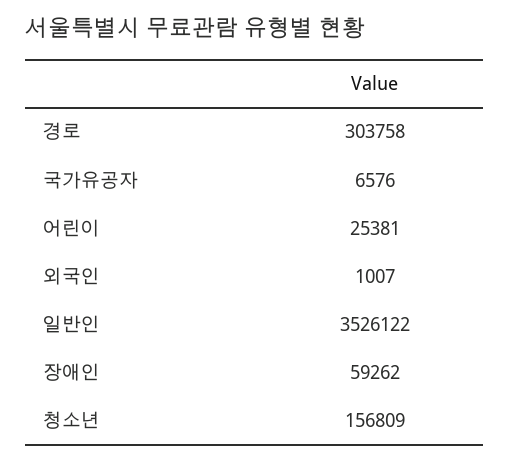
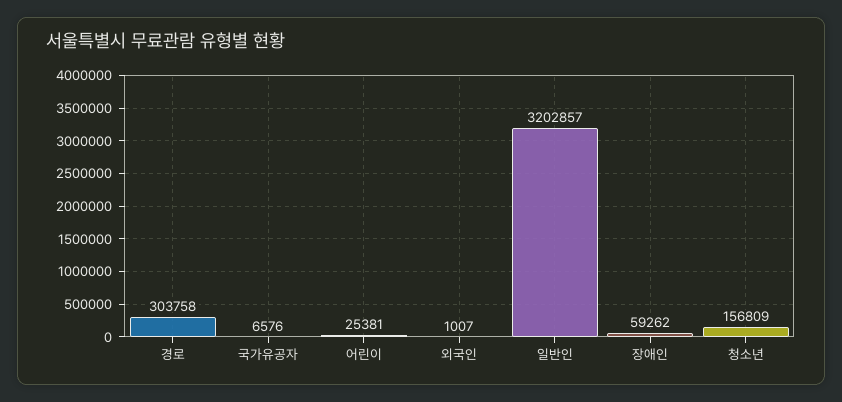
  {
    "경로": 303758,
    "국가유공자": 6576,
    "어린이": 25381,
    "외국인": 1007,
-   "일반인": 3526122,
+   "일반인": 3202857,
    "장애인": 59262,
    "청소년": 156809
  }

